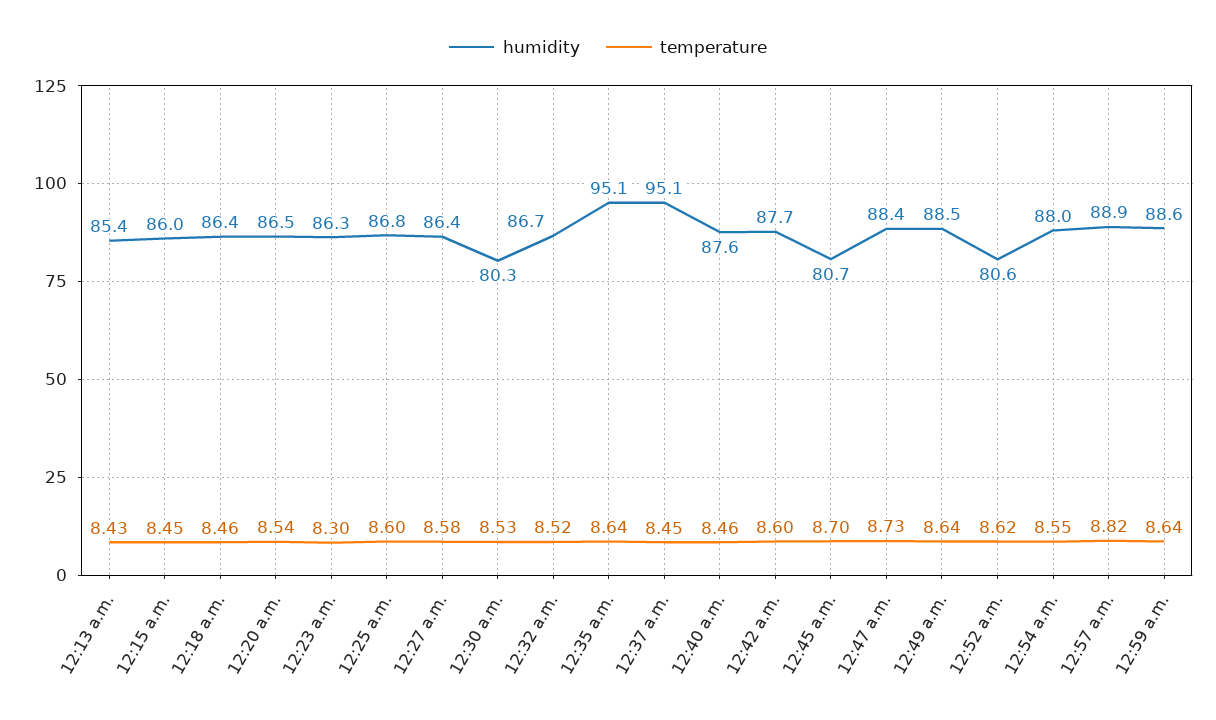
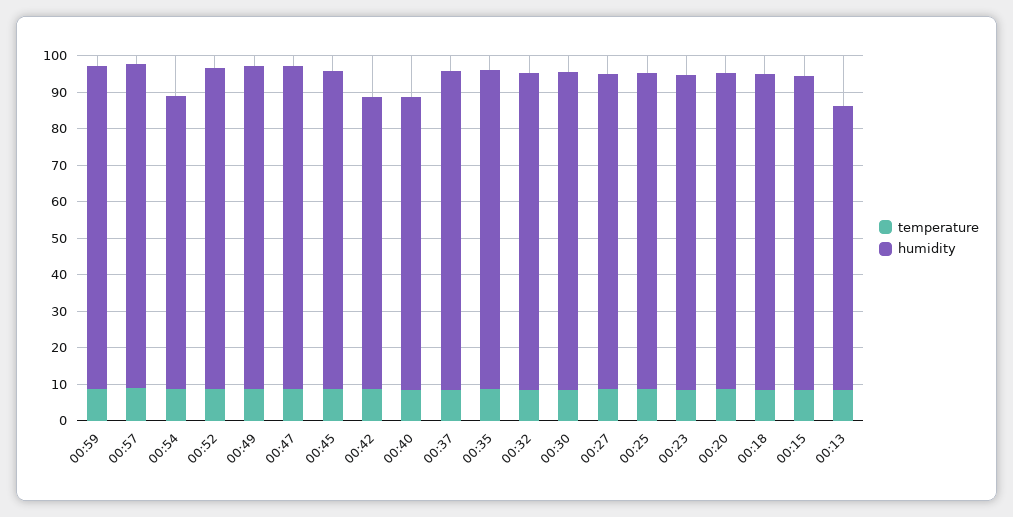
  {
    "humidity": {
-     "12:13 a.m.": 85.4,
+     "12:13 a.m.": 77.5,
      "12:15 a.m.": 86,
      "12:18 a.m.": 86.4,
      "12:20 a.m.": 86.5,
      "12:23 a.m.": 86.3,
      "12:25 a.m.": 86.8,
      "12:27 a.m.": 86.4,
-     "12:30 a.m.": 80.3,
+     "12:30 a.m.": 87.5,
      "12:32 a.m.": 86.7,
-     "12:35 a.m.": 95.1,
+     "12:35 a.m.": 87.5,
-     "12:37 a.m.": 95.1,
+     "12:37 a.m.": 87.5,
-     "12:40 a.m.": 87.6,
+     "12:40 a.m.": 80,
-     "12:42 a.m.": 87.7,
+     "12:42 a.m.": 80,
-     "12:45 a.m.": 80.7,
+     "12:45 a.m.": 87.5,
      "12:47 a.m.": 88.4,
      "12:49 a.m.": 88.5,
-     "12:52 a.m.": 80.6,
+     "12:52 a.m.": 87.5,
-     "12:54 a.m.": 88,
+     "12:54 a.m.": 80,
      "12:57 a.m.": 88.9,
      "12:59 a.m.": 88.6
    },
    "temperature": {
      "12:13 a.m.": 8.43,
      "12:15 a.m.": 8.45,
      "12:18 a.m.": 8.46,
      "12:20 a.m.": 8.54,
      "12:23 a.m.": 8.3,
      "12:25 a.m.": 8.6,
      "12:27 a.m.": 8.58,
      "12:30 a.m.": 8.53,
      "12:32 a.m.": 8.52,
      "12:35 a.m.": 8.64,
      "12:37 a.m.": 8.45,
      "12:40 a.m.": 8.46,
      "12:42 a.m.": 8.6,
      "12:45 a.m.": 8.7,
      "12:47 a.m.": 8.73,
      "12:49 a.m.": 8.64,
      "12:52 a.m.": 8.62,
      "12:54 a.m.": 8.55,
      "12:57 a.m.": 8.82,
      "12:59 a.m.": 8.64
    }
  }

